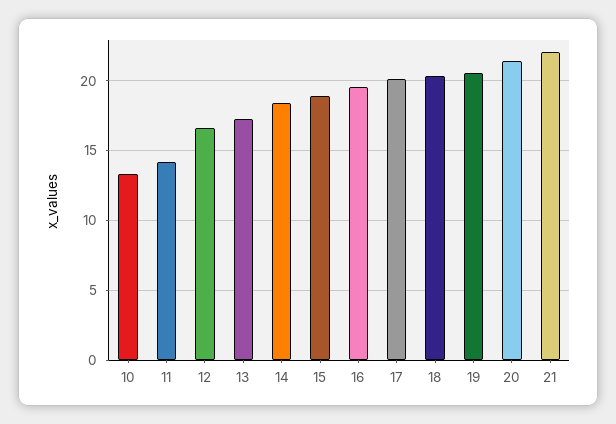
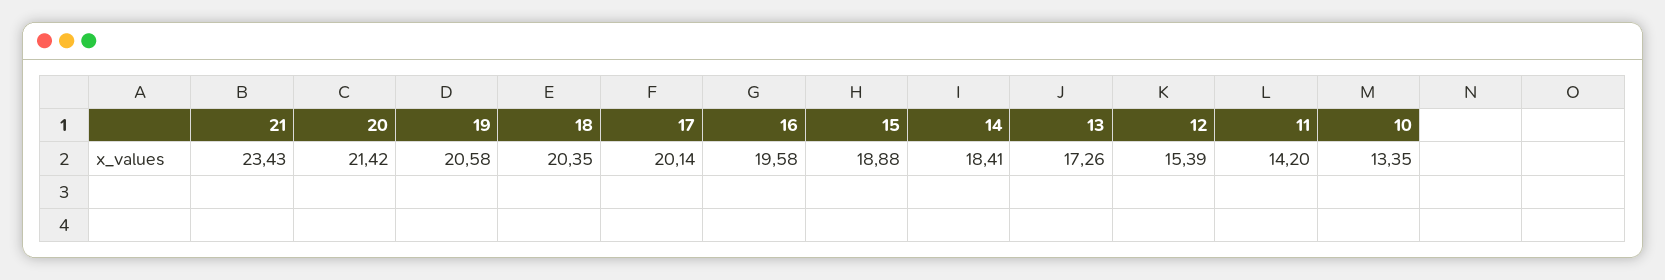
  {
    "10": 13.35,
    "11": 14.2,
-   "12": 16.5,
+   "12": 15.39,
    "13": 17.26,
    "14": 18.41,
    "15": 18.88,
    "16": 19.58,
    "17": 20.14,
    "18": 20.35,
    "19": 20.58,
    "20": 21.42,
-   "21": 22
+   "21": 23.43
  }

